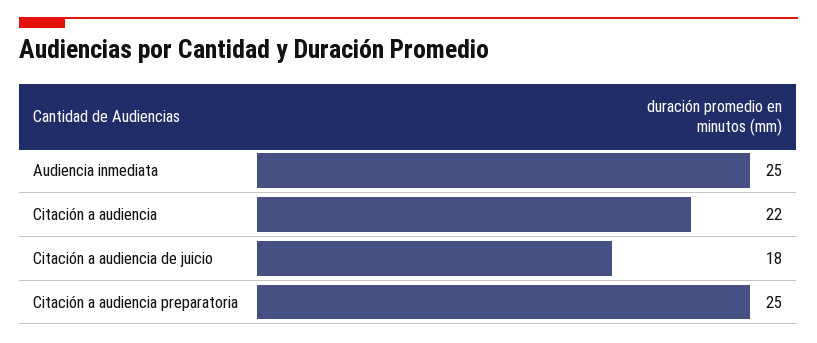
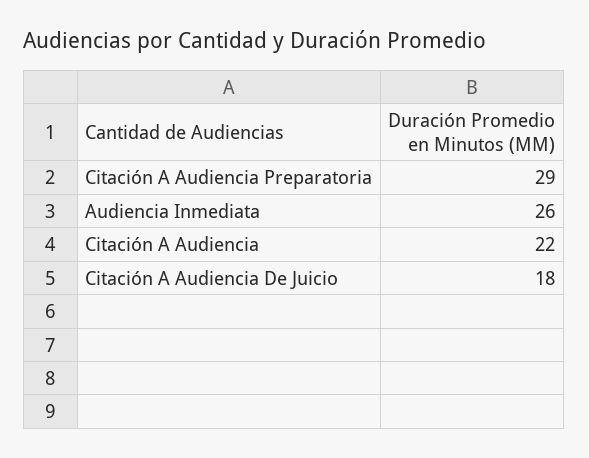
  {
-   "Audiencia inmediata": 25,
+   "Audiencia inmediata": 26,
    "Citación a audiencia": 22,
    "Citación a audiencia de juicio": 18,
-   "Citación a audiencia preparatoria": 25
+   "Citación a audiencia preparatoria": 29
  }

